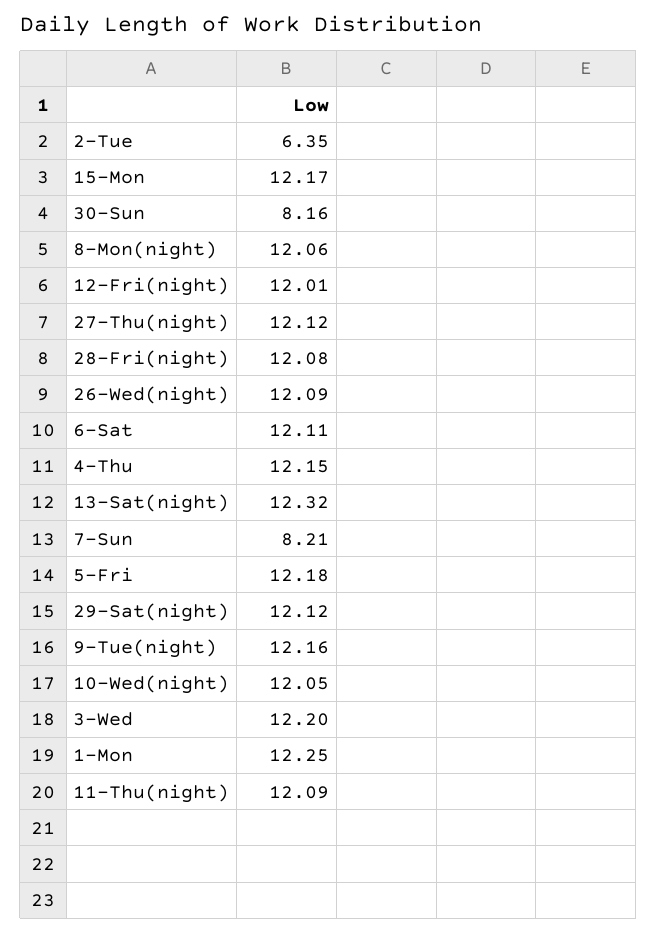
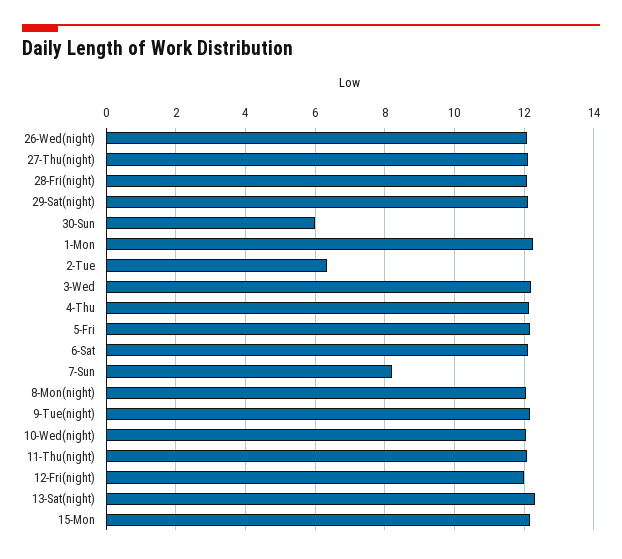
  {
    "2-Tue": 6.35,
    "15-Mon": 12.17,
-   "30-Sun": 8.16,
+   "30-Sun": 6,
    "8-Mon(night)": 12.06,
    "12-Fri(night)": 12.01,
    "27-Thu(night)": 12.12,
    "28-Fri(night)": 12.08,
    "26-Wed(night)": 12.09,
    "6-Sat": 12.11,
    "4-Thu": 12.15,
    "13-Sat(night)": 12.32,
    "7-Sun": 8.21,
    "5-Fri": 12.18,
    "29-Sat(night)": 12.12,
    "9-Tue(night)": 12.16,
    "10-Wed(night)": 12.05,
    "3-Wed": 12.2,
    "1-Mon": 12.25,
    "11-Thu(night)": 12.09
  }

